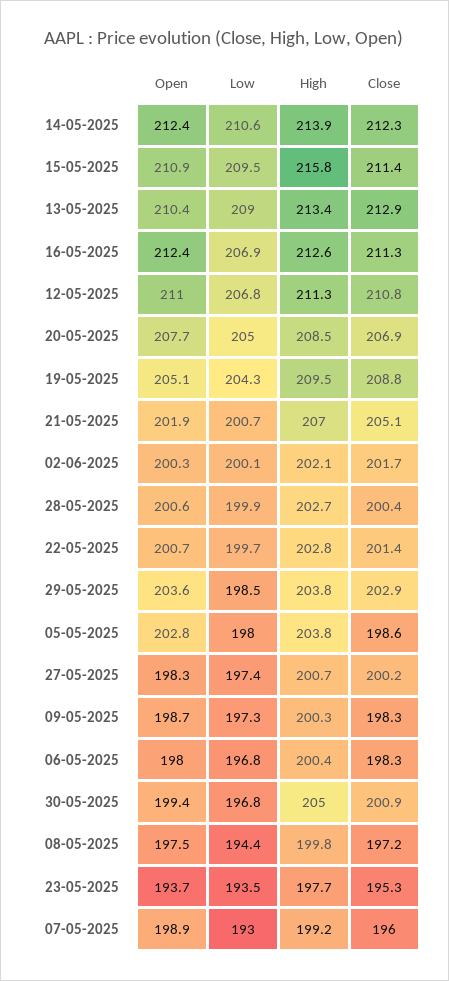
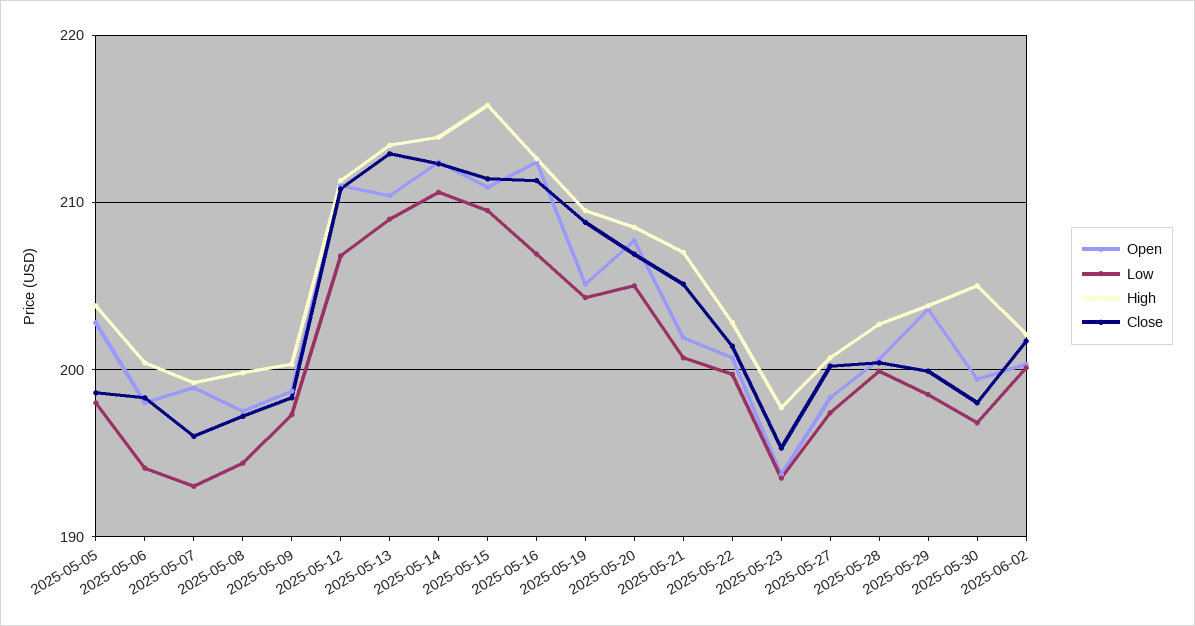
  {
    "Open": {
      "14-05-2025": 212.4,
      "15-05-2025": 210.9,
      "13-05-2025": 210.4,
      "16-05-2025": 212.4,
      "12-05-2025": 211,
      "20-05-2025": 207.7,
      "19-05-2025": 205.1,
      "21-05-2025": 201.9,
      "02-06-2025": 200.3,
      "28-05-2025": 200.6,
      "22-05-2025": 200.7,
      "29-05-2025": 203.6,
      "05-05-2025": 202.8,
      "27-05-2025": 198.3,
      "09-05-2025": 198.7,
      "06-05-2025": 198,
      "30-05-2025": 199.4,
      "08-05-2025": 197.5,
      "23-05-2025": 193.7,
      "07-05-2025": 198.9
    },
    "Low": {
      "14-05-2025": 210.6,
      "15-05-2025": 209.5,
      "13-05-2025": 209,
      "16-05-2025": 206.9,
      "12-05-2025": 206.8,
      "20-05-2025": 205,
      "19-05-2025": 204.3,
      "21-05-2025": 200.7,
      "02-06-2025": 200.1,
      "28-05-2025": 199.9,
      "22-05-2025": 199.7,
      "29-05-2025": 198.5,
      "05-05-2025": 198,
      "27-05-2025": 197.4,
      "09-05-2025": 197.3,
-     "06-05-2025": 196.8,
+     "06-05-2025": 194,
      "30-05-2025": 196.8,
      "08-05-2025": 194.4,
      "23-05-2025": 193.5,
      "07-05-2025": 193
    },
    "High": {
      "14-05-2025": 213.9,
      "15-05-2025": 215.8,
      "13-05-2025": 213.4,
      "16-05-2025": 212.6,
      "12-05-2025": 211.3,
      "20-05-2025": 208.5,
      "19-05-2025": 209.5,
      "21-05-2025": 207,
      "02-06-2025": 202.1,
      "28-05-2025": 202.7,
      "22-05-2025": 202.8,
      "29-05-2025": 203.8,
      "05-05-2025": 203.8,
      "27-05-2025": 200.7,
      "09-05-2025": 200.3,
      "06-05-2025": 200.4,
      "30-05-2025": 205,
      "08-05-2025": 199.8,
      "23-05-2025": 197.7,
      "07-05-2025": 199.2
    },
    "Close": {
      "14-05-2025": 212.3,
      "15-05-2025": 211.4,
      "13-05-2025": 212.9,
      "16-05-2025": 211.3,
      "12-05-2025": 210.8,
      "20-05-2025": 206.9,
      "19-05-2025": 208.8,
      "21-05-2025": 205.1,
      "02-06-2025": 201.7,
      "28-05-2025": 200.4,
      "22-05-2025": 201.4,
-     "29-05-2025": 202.9,
+     "29-05-2025": 200,
      "05-05-2025": 198.6,
      "27-05-2025": 200.2,
      "09-05-2025": 198.3,
      "06-05-2025": 198.3,
-     "30-05-2025": 200.9,
+     "30-05-2025": 198,
      "08-05-2025": 197.2,
      "23-05-2025": 195.3,
      "07-05-2025": 196
    }
  }

